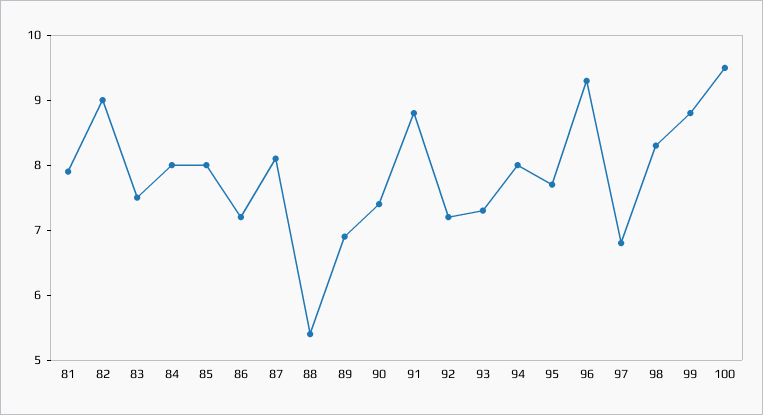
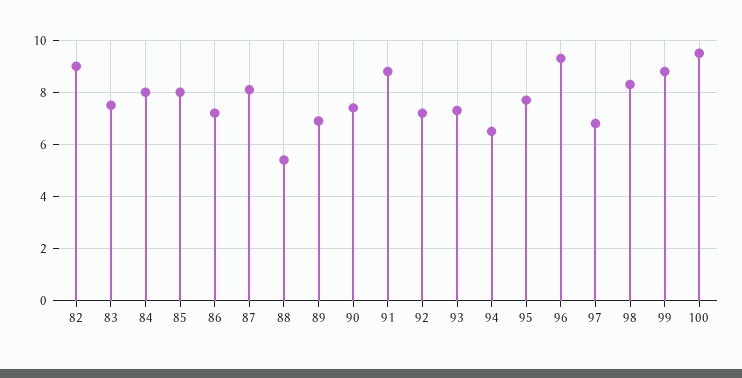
  {
-   "81": 8,
    "82": 9,
    "83": 7.5,
    "84": 8,
    "85": 8,
    "86": 7,
    "87": 8,
    "88": 5.5,
    "89": 7,
    "90": 7.5,
    "91": 9,
    "92": 7,
    "93": 7.5,
-   "94": 8,
+   "94": 6.5,
    "95": 7.5,
    "96": 9.5,
    "97": 7,
    "98": 8.5,
    "99": 9,
    "100": 9.5
  }

